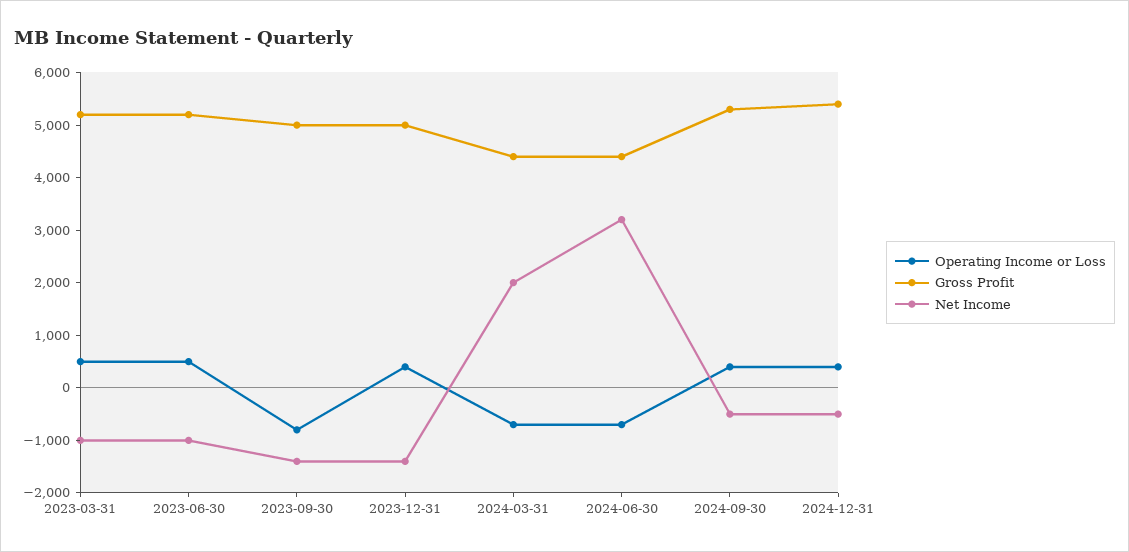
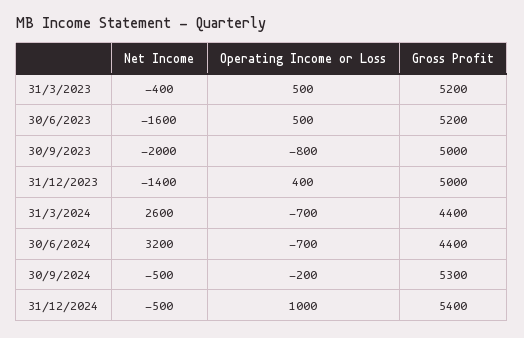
  {
    "Operating Income or Loss": {
      "2023-03-31": 500,
      "2023-06-30": 500,
      "2023-09-30": -800,
      "2023-12-31": 400,
      "2024-03-31": -700,
      "2024-06-30": -700,
-     "2024-09-30": 400,
+     "2024-09-30": -200,
-     "2024-12-31": 400
+     "2024-12-31": 1000
    },
    "Gross Profit": {
      "2023-03-31": 5200,
      "2023-06-30": 5200,
      "2023-09-30": 5000,
      "2023-12-31": 5000,
      "2024-03-31": 4400,
      "2024-06-30": 4400,
      "2024-09-30": 5300,
      "2024-12-31": 5400
    },
    "Net Income": {
-     "2023-03-31": -1000,
+     "2023-03-31": -400,
-     "2023-06-30": -1000,
+     "2023-06-30": -1600,
-     "2023-09-30": -1400,
+     "2023-09-30": -2000,
      "2023-12-31": -1400,
-     "2024-03-31": 2000,
+     "2024-03-31": 2600,
      "2024-06-30": 3200,
      "2024-09-30": -500,
      "2024-12-31": -500
    }
  }

